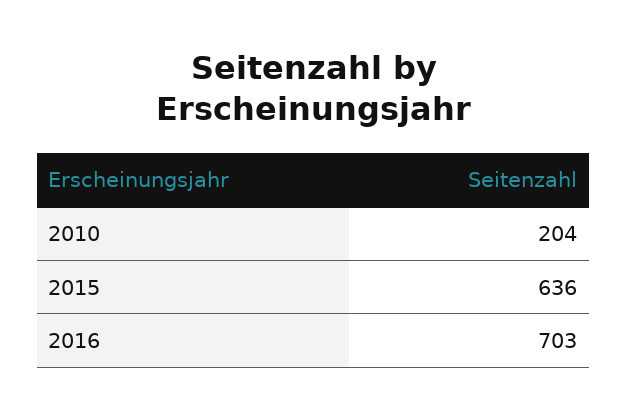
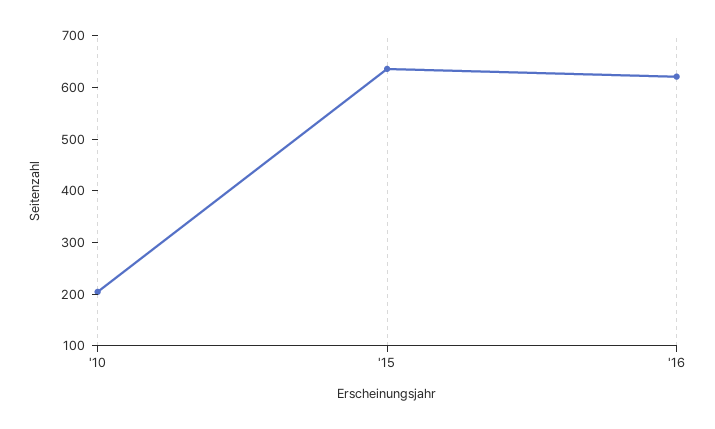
  {
    "2010": 204,
    "2015": 636,
-   "2016": 703
+   "2016": 620
  }

